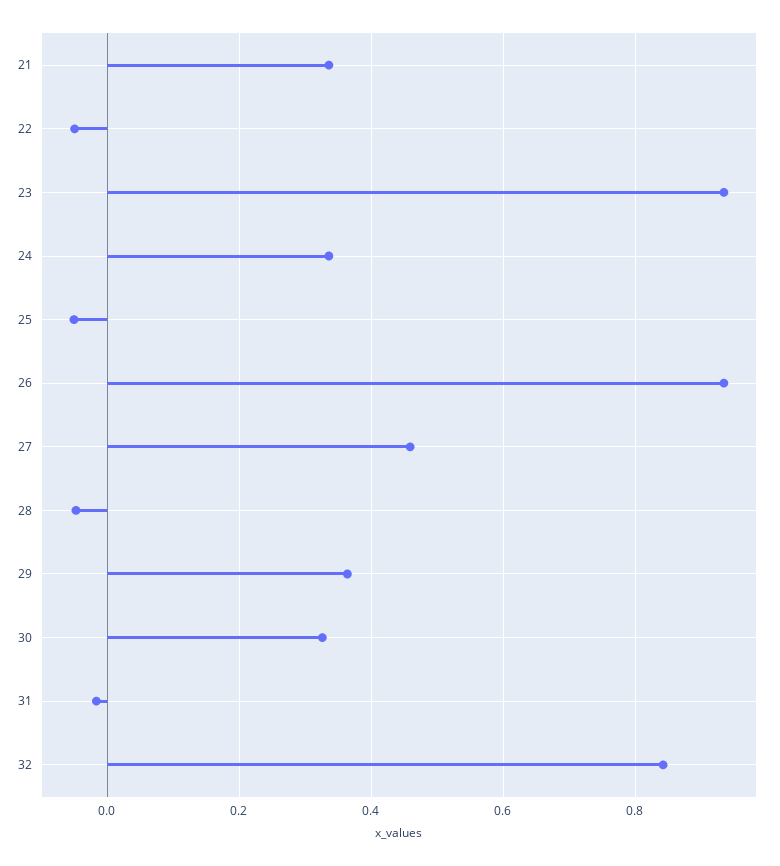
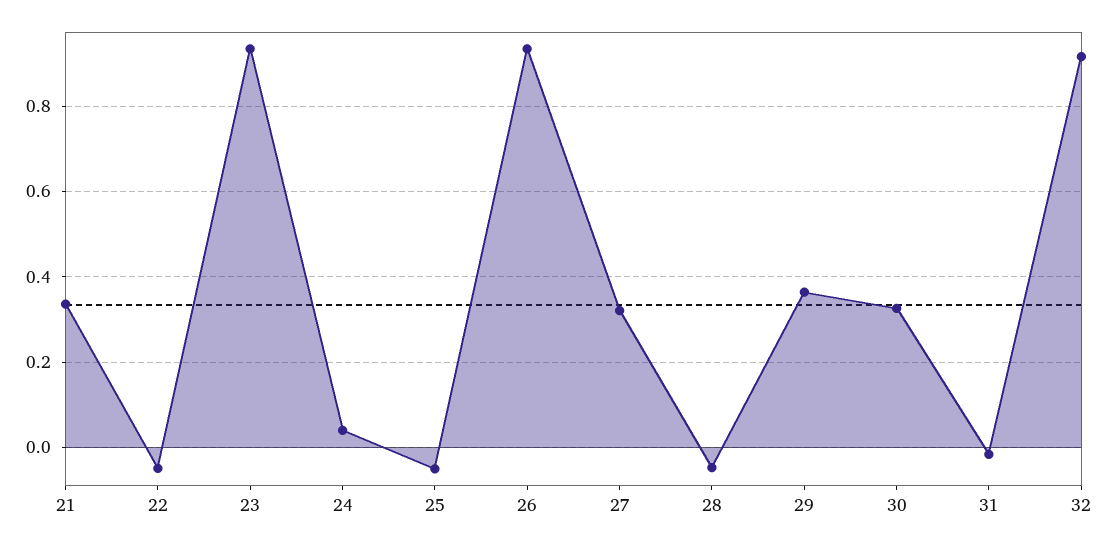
  {
    "21": 0.34,
    "22": -0.04,
    "23": 0.94,
-   "24": 0.34,
+   "24": 0.04,
    "25": -0.06,
    "26": 0.94,
-   "27": 0.46,
+   "27": 0.32,
    "28": -0.04,
    "29": 0.36,
    "30": 0.32,
    "31": -0.02,
-   "32": 0.84
+   "32": 0.92
  }

